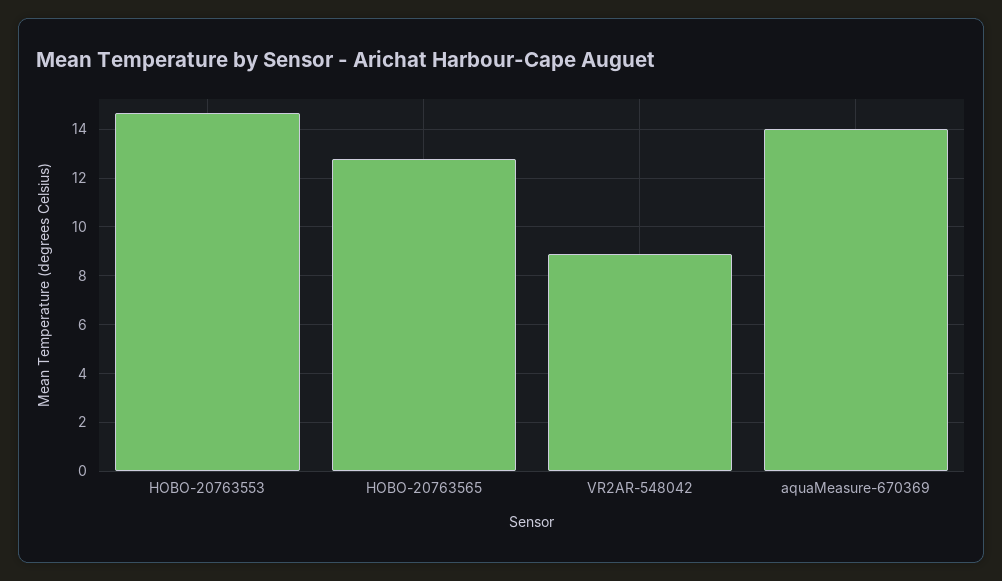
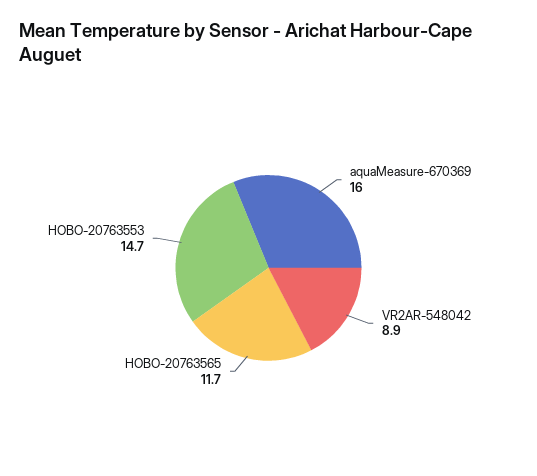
  {
    "HOBO-20763553": 14.7,
-   "HOBO-20763565": 12.75,
+   "HOBO-20763565": 11.7,
    "VR2AR-548042": 8.9,
-   "aquaMeasure-670369": 14
+   "aquaMeasure-670369": 16
  }

